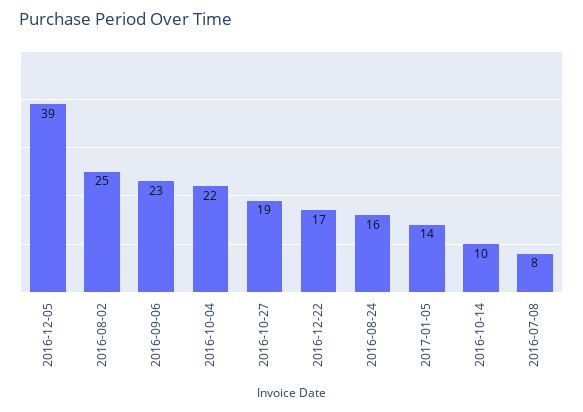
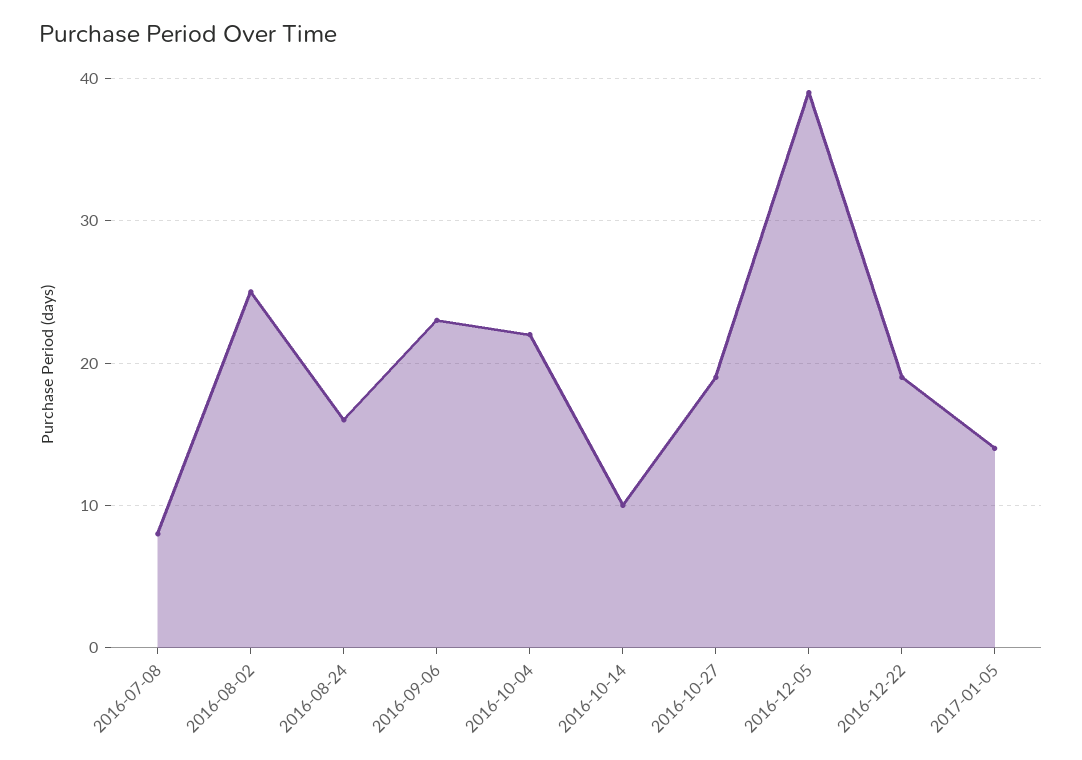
  {
    "2016-12-05": 39,
    "2016-08-02": 25,
    "2016-09-06": 23,
    "2016-10-04": 22,
    "2016-10-27": 19,
-   "2016-12-22": 17,
+   "2016-12-22": 19,
    "2016-08-24": 16,
    "2017-01-05": 14,
    "2016-10-14": 10,
    "2016-07-08": 8
  }

